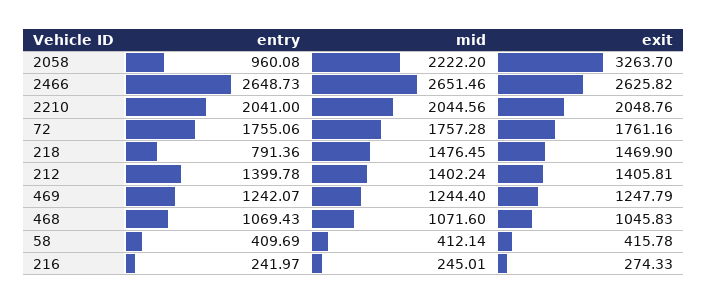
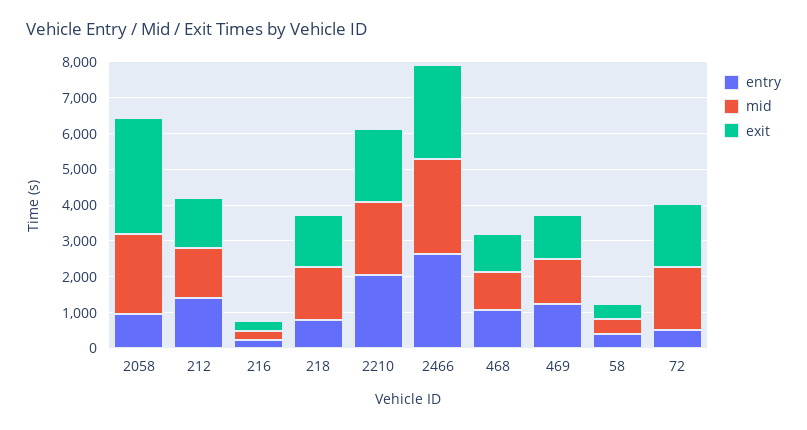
  {
    "entry": {
      "2058": 960.08,
      "2466": 2648.73,
      "2210": 2041,
-     "72": 1755.06,
+     "72": 500,
      "218": 791.36,
      "212": 1399.78,
      "469": 1242.07,
      "468": 1069.43,
      "58": 409.69,
      "216": 241.97
    },
    "mid": {
      "2058": 2222.2,
      "2466": 2651.46,
      "2210": 2044.56,
      "72": 1757.28,
      "218": 1476.45,
      "212": 1402.24,
      "469": 1244.4,
      "468": 1071.6,
      "58": 412.14,
      "216": 245.01
    },
    "exit": {
      "2058": 3263.7,
      "2466": 2625.82,
      "2210": 2048.76,
      "72": 1761.16,
      "218": 1469.9,
      "212": 1405.81,
      "469": 1247.79,
      "468": 1045.83,
      "58": 415.78,
      "216": 274.33
    }
  }

